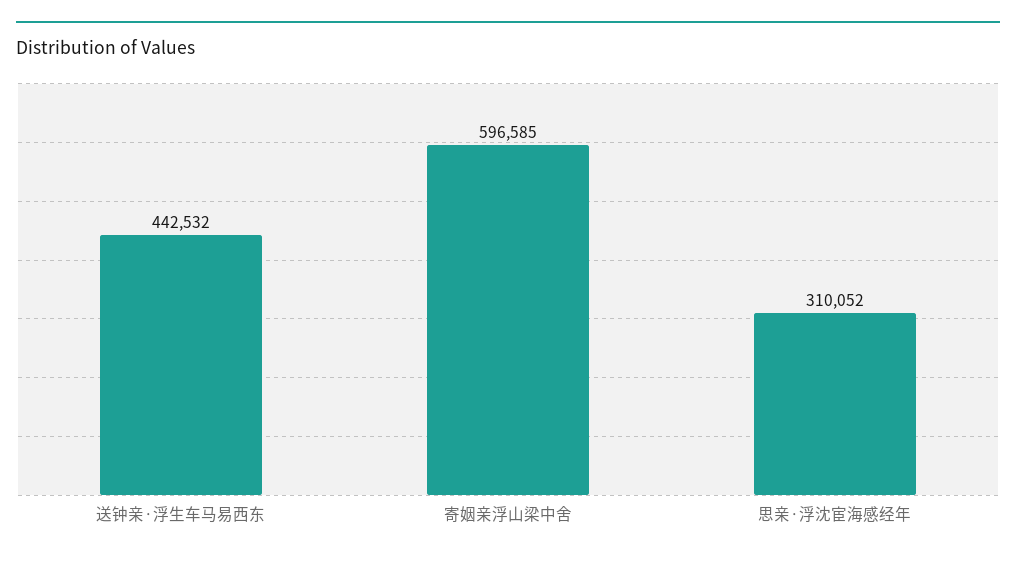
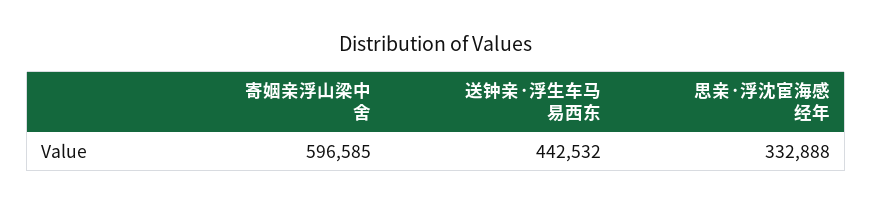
  {
    "送钟亲·浮生车马易西东": 442532,
    "寄姻亲浮山梁中舍": 596585,
-   "思亲·浮沈宦海感经年": 310052
+   "思亲·浮沈宦海感经年": 332888
  }

